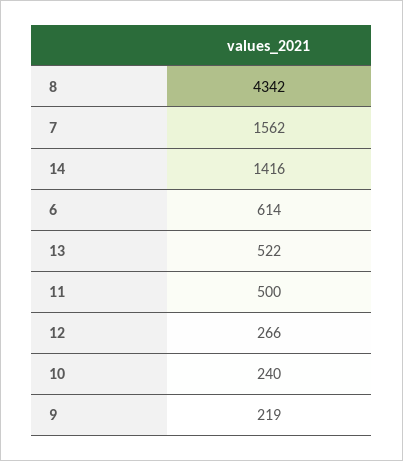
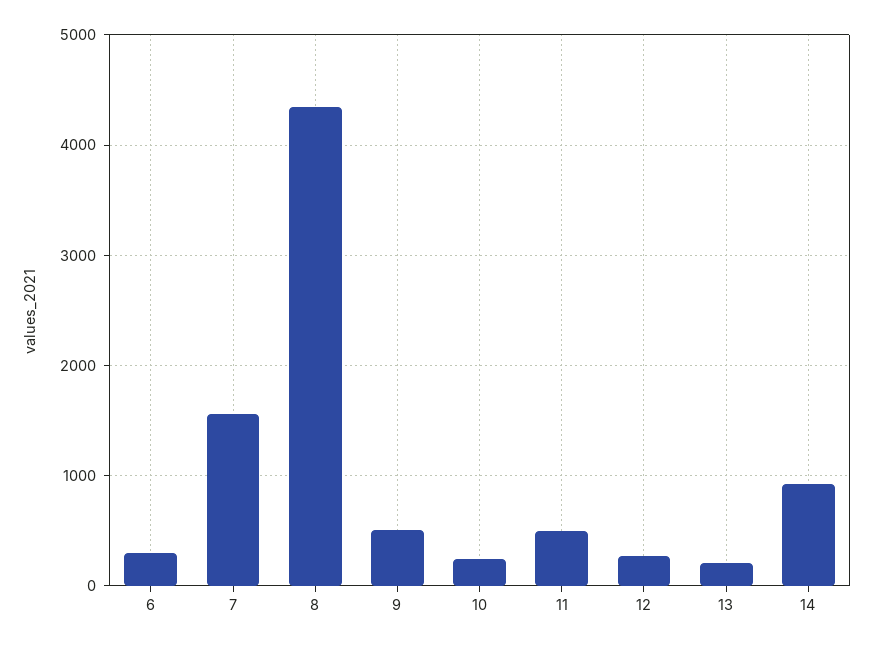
  {
    "8": 4342,
    "7": 1562,
-   "14": 1416,
+   "14": 900,
-   "6": 614,
+   "6": 300,
-   "13": 522,
+   "13": 200,
    "11": 500,
    "12": 266,
    "10": 240,
-   "9": 219
+   "9": 500
  }

